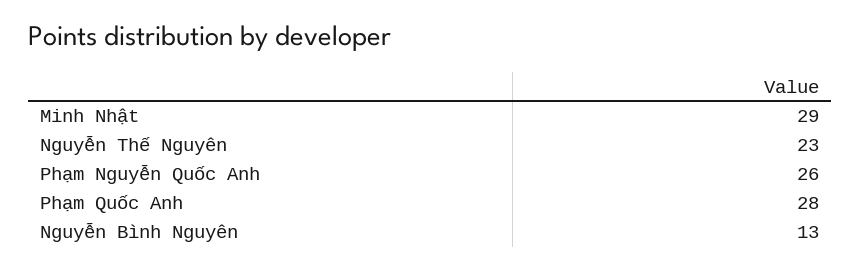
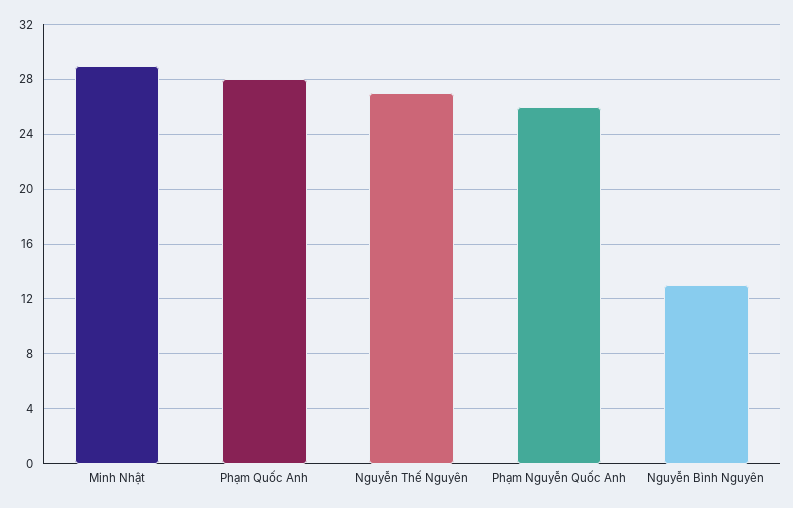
  {
    "Minh Nhật": 29,
-   "Nguyễn Thế Nguyên": 23,
+   "Nguyễn Thế Nguyên": 27,
    "Phạm Nguyễn Quốc Anh": 26,
    "Phạm Quốc Anh": 28,
    "Nguyễn Bình Nguyên": 13
  }

